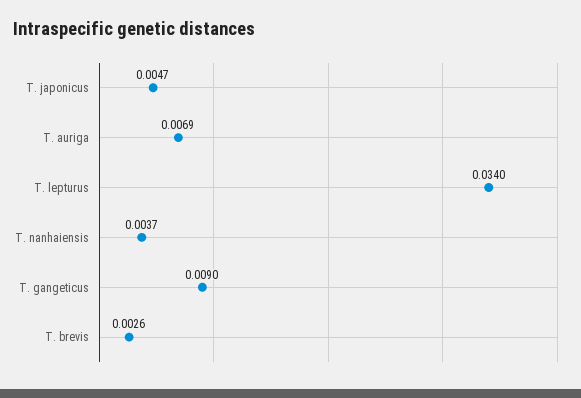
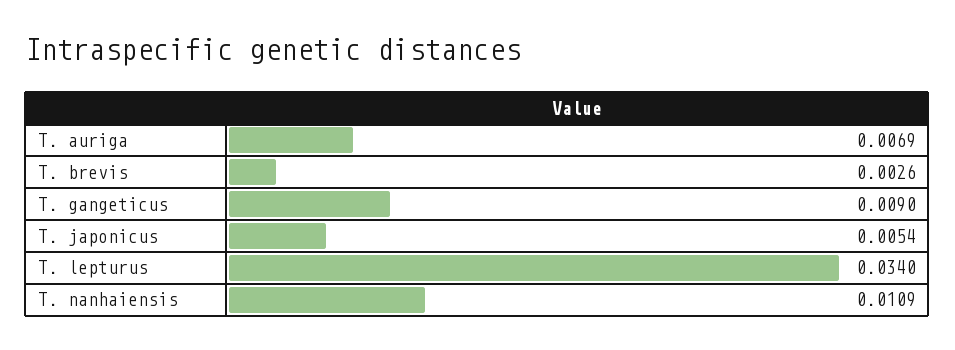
  {
-   "T. japonicus": 0.0047,
+   "T. japonicus": 0.0054,
    "T. auriga": 0.0069,
    "T. lepturus": 0.034,
-   "T. nanhaiensis": 0.0037,
+   "T. nanhaiensis": 0.0109,
    "T. gangeticus": 0.009,
    "T. brevis": 0.0026
  }

